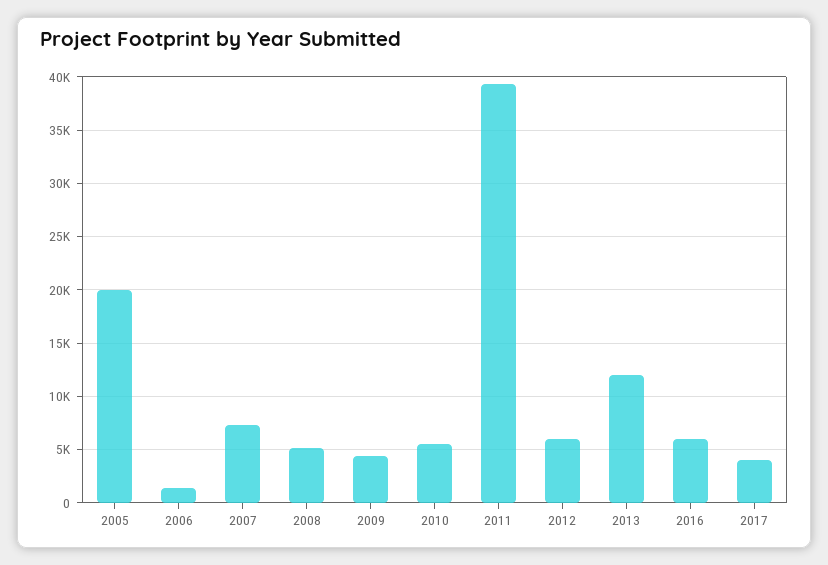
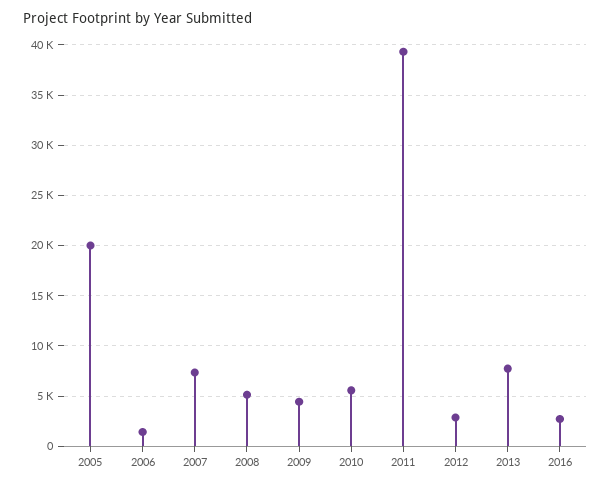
  {
    "2005": 20000,
    "2006": 1000,
    "2007": 7000,
    "2008": 5000,
    "2009": 4000,
    "2010": 6000,
    "2011": 39000,
-   "2012": 6000,
+   "2012": 3000,
-   "2013": 12000,
+   "2013": 8000,
-   "2016": 6000,
+   "2016": 3000
-   "2017": 4000
  }

